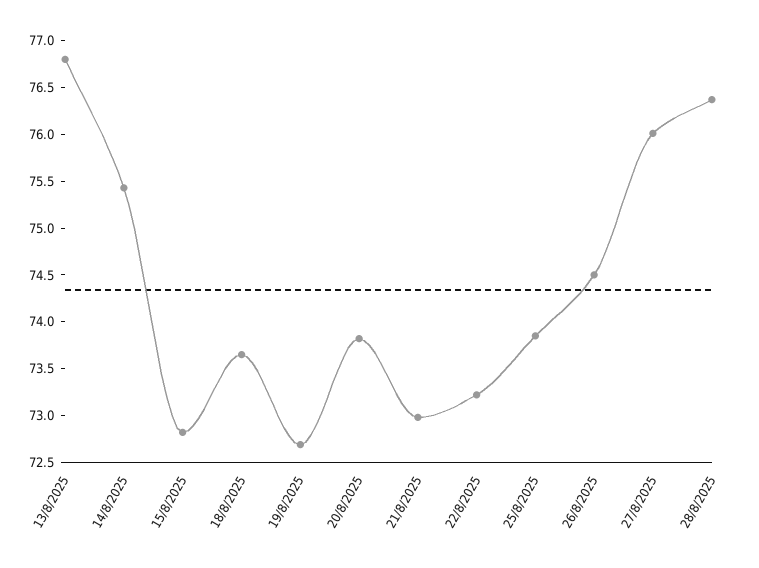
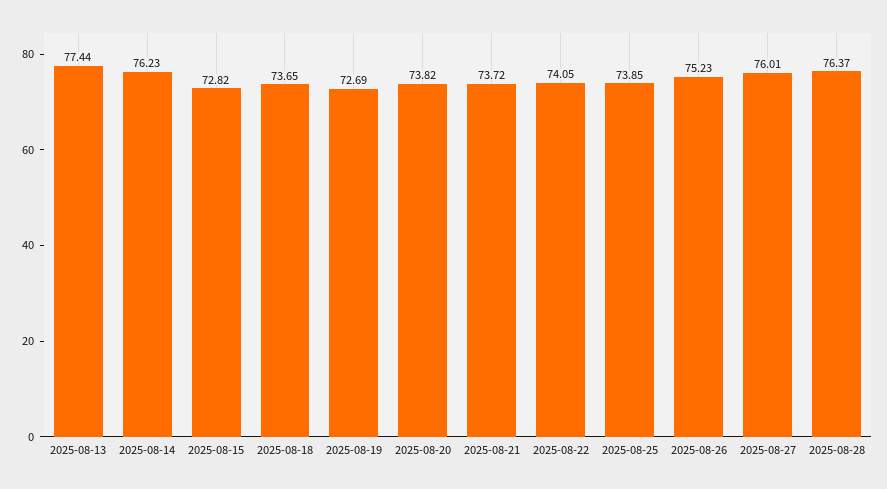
  {
-   "13/8/2025": 76.8,
+   "13/8/2025": 77.44,
-   "14/8/2025": 75.4,
+   "14/8/2025": 76.23,
    "15/8/2025": 72.82,
    "18/8/2025": 73.65,
    "19/8/2025": 72.69,
    "20/8/2025": 73.82,
-   "21/8/2025": 73,
+   "21/8/2025": 73.72,
-   "22/8/2025": 73.2,
+   "22/8/2025": 74.05,
    "25/8/2025": 73.85,
-   "26/8/2025": 74.5,
+   "26/8/2025": 75.23,
    "27/8/2025": 76.01,
    "28/8/2025": 76.37
  }

